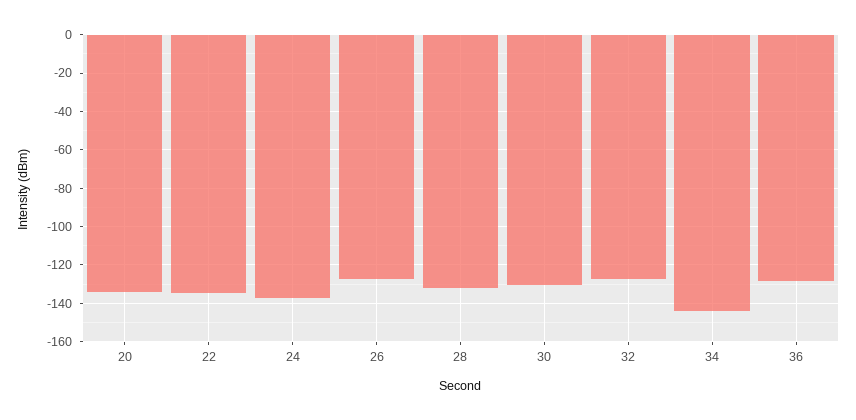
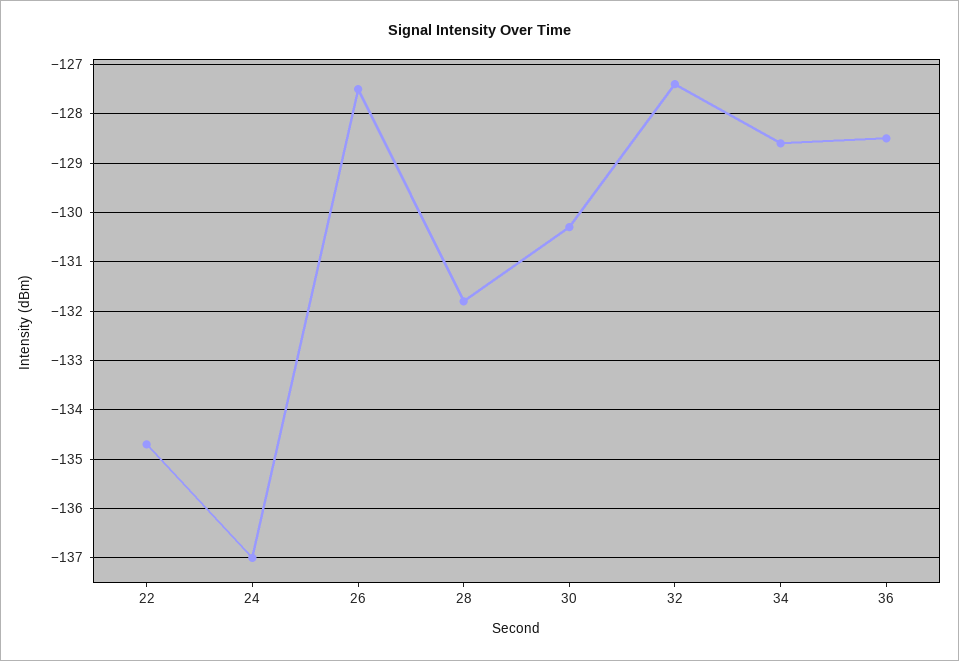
  {
-   "20": -135,
    "22": -134.5,
    "24": -137,
    "26": -127.5,
    "28": -132,
    "30": -130.5,
    "32": -127.5,
-   "34": -145,
+   "34": -128.5,
    "36": -128.5
  }

